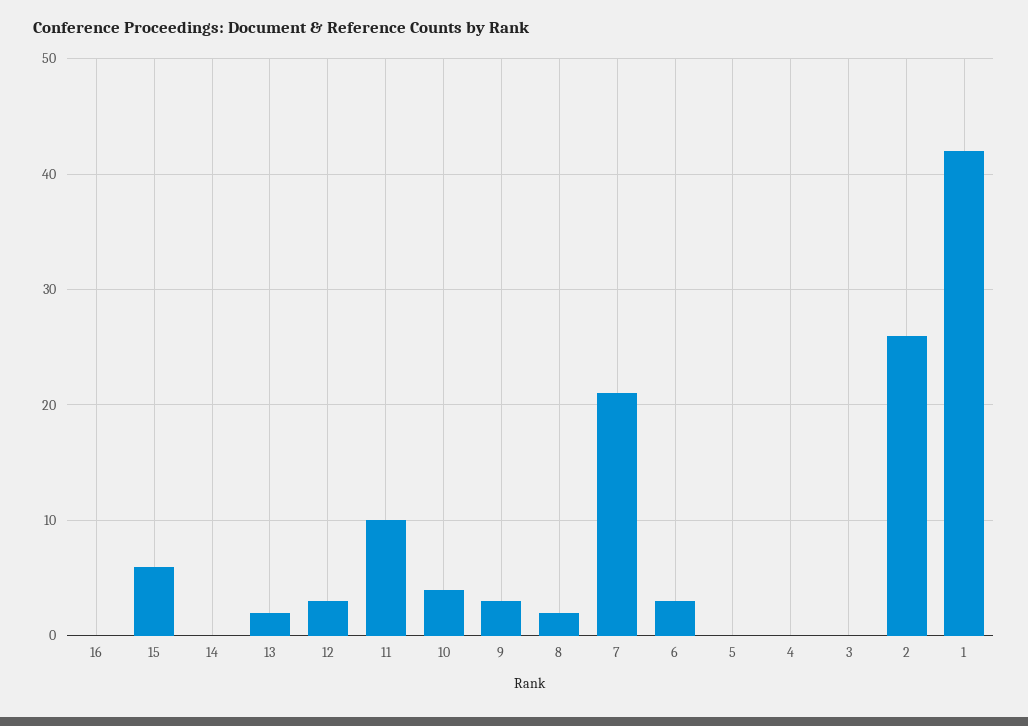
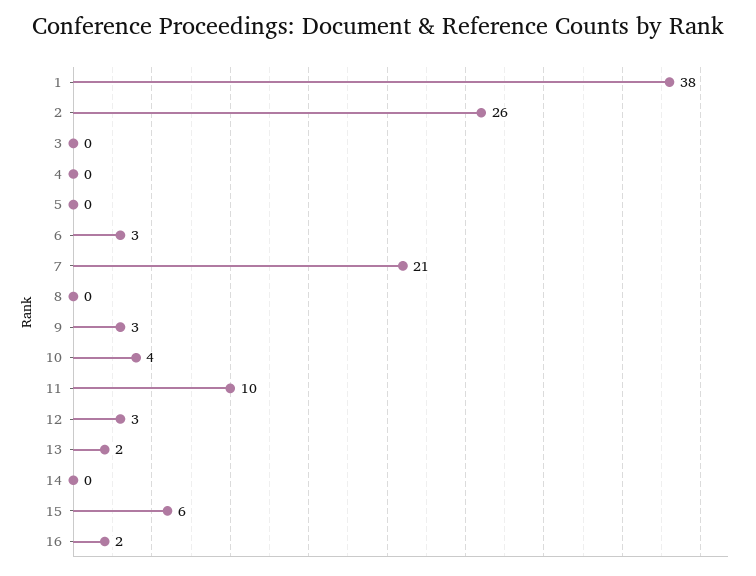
  {
-   "16": 0,
+   "16": 2,
    "15": 6,
    "14": 0,
    "13": 2,
    "12": 3,
    "11": 10,
    "10": 4,
    "9": 3,
-   "8": 2,
+   "8": 0,
    "7": 21,
    "6": 3,
    "5": 0,
    "4": 0,
    "3": 0,
    "2": 26,
-   "1": 42
+   "1": 38
  }

